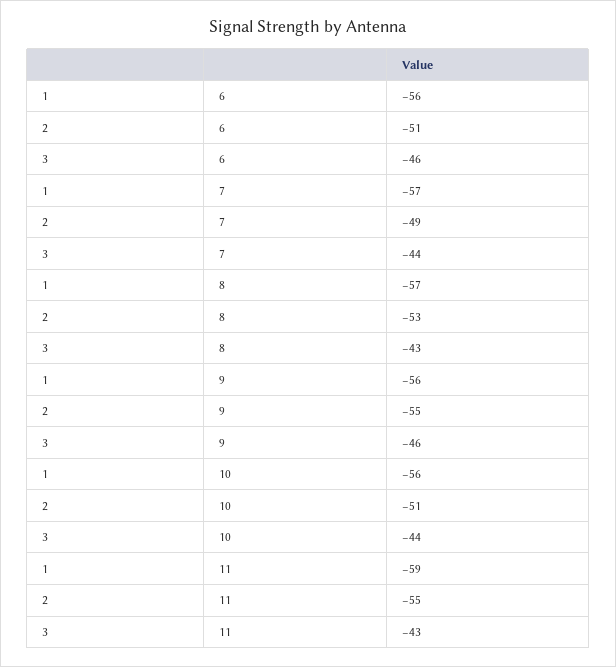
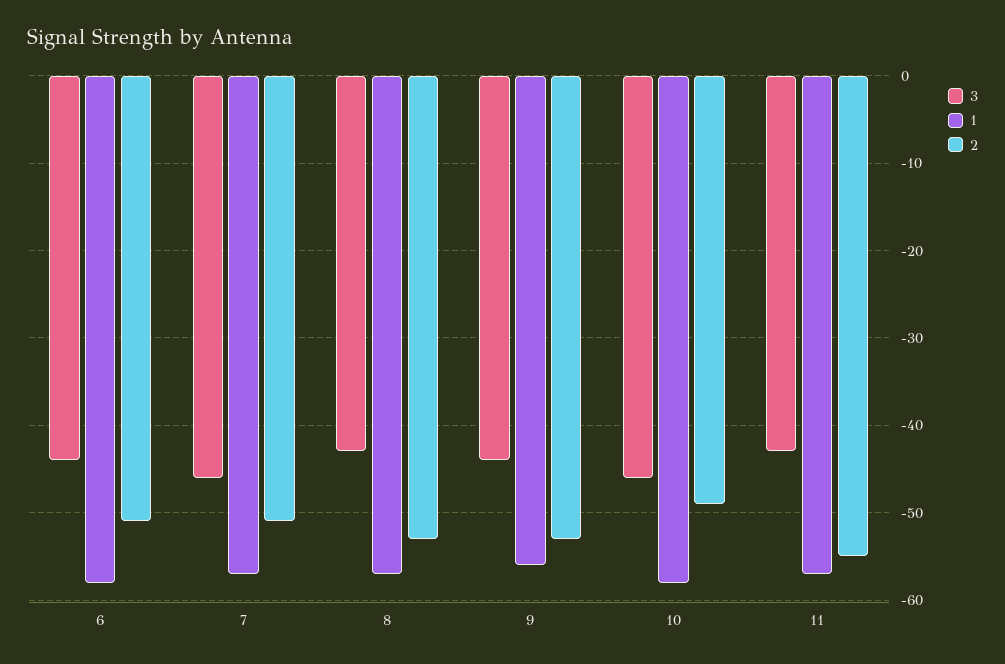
  {
    "1": {
-     "6": -56,
+     "6": -58,
      "7": -57,
      "8": -57,
      "9": -56,
-     "10": -56,
+     "10": -58,
-     "11": -59
+     "11": -57
    },
    "2": {
      "6": -51,
-     "7": -49,
+     "7": -51,
      "8": -53,
-     "9": -55,
+     "9": -53,
-     "10": -51,
+     "10": -49,
      "11": -55
    },
    "3": {
-     "6": -46,
+     "6": -44,
-     "7": -44,
+     "7": -46,
      "8": -43,
-     "9": -46,
+     "9": -44,
-     "10": -44,
+     "10": -46,
      "11": -43
    }
  }

